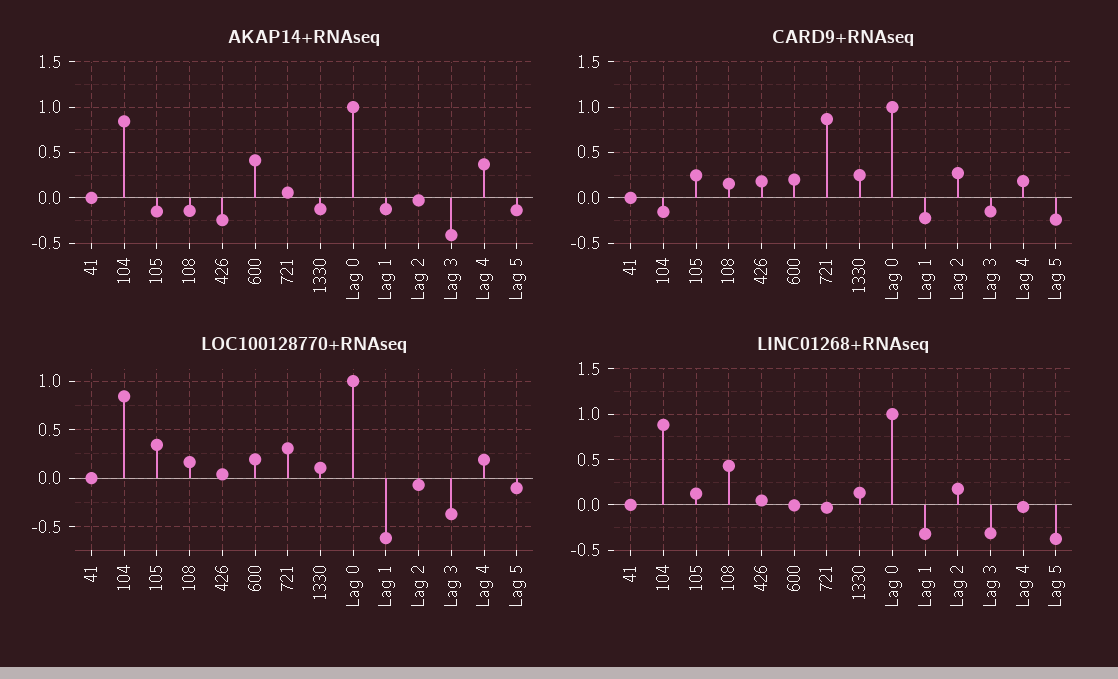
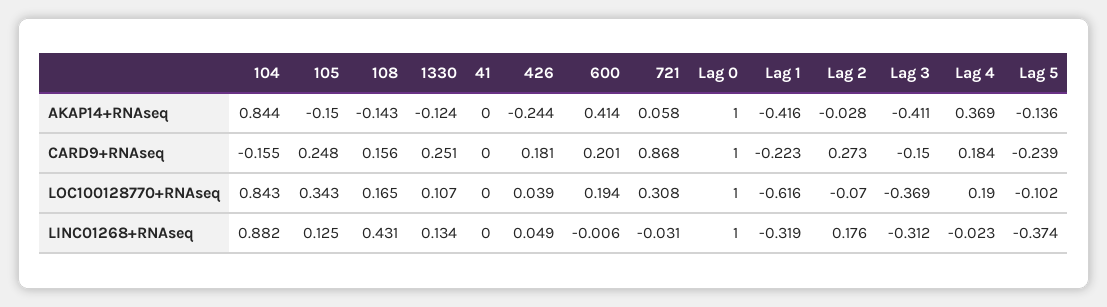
  {
    "AKAP14+RNAseq": {
      "41": 0,
      "104": 0.844,
      "105": -0.15,
      "108": -0.143,
      "426": -0.244,
      "600": 0.414,
      "721": 0.058,
      "1330": -0.124,
      "Lag 0": 1,
-     "Lag 1": -0.1,
+     "Lag 1": -0.416,
      "Lag 2": -0.028,
      "Lag 3": -0.411,
      "Lag 4": 0.369,
      "Lag 5": -0.136
    },
    "CARD9+RNAseq": {
      "41": 0,
      "104": -0.155,
      "105": 0.248,
      "108": 0.156,
      "426": 0.181,
      "600": 0.201,
      "721": 0.868,
      "1330": 0.251,
      "Lag 0": 1,
      "Lag 1": -0.223,
      "Lag 2": 0.273,
      "Lag 3": -0.15,
      "Lag 4": 0.184,
      "Lag 5": -0.239
    },
    "LOC100128770+RNAseq": {
      "41": 0,
      "104": 0.843,
      "105": 0.343,
      "108": 0.165,
      "426": 0.039,
      "600": 0.194,
      "721": 0.308,
      "1330": 0.107,
      "Lag 0": 1,
      "Lag 1": -0.616,
      "Lag 2": -0.07,
      "Lag 3": -0.369,
      "Lag 4": 0.19,
      "Lag 5": -0.102
    },
    "LINC01268+RNAseq": {
      "41": 0,
      "104": 0.882,
      "105": 0.125,
      "108": 0.431,
      "426": 0.049,
      "600": -0.006,
      "721": -0.031,
      "1330": 0.134,
      "Lag 0": 1,
      "Lag 1": -0.319,
      "Lag 2": 0.176,
      "Lag 3": -0.312,
      "Lag 4": -0.023,
      "Lag 5": -0.374
    }
  }

